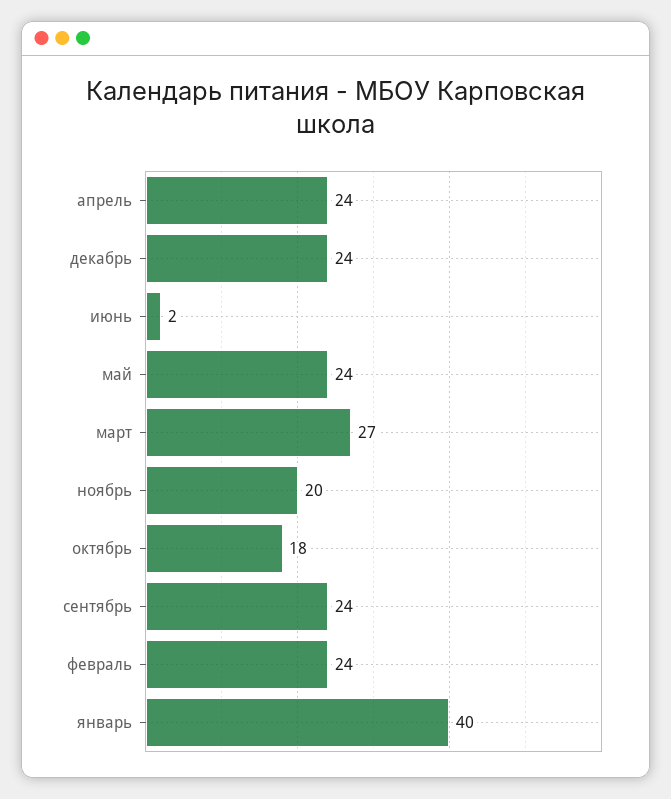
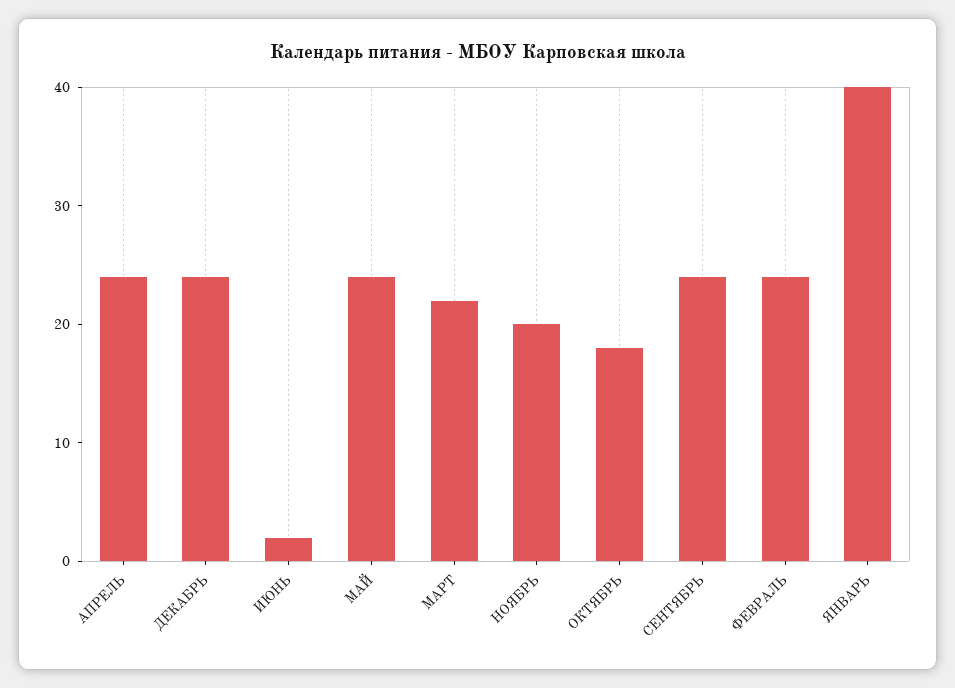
  {
    "апрель": 24,
    "декабрь": 24,
    "июнь": 2,
    "май": 24,
-   "март": 27,
+   "март": 22,
    "ноябрь": 20,
    "октябрь": 18,
    "сентябрь": 24,
    "февраль": 24,
    "январь": 40
  }

